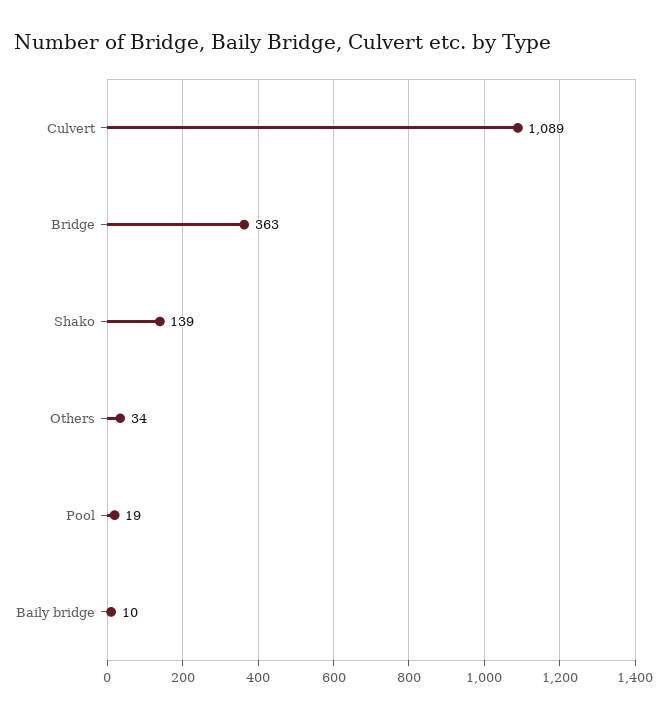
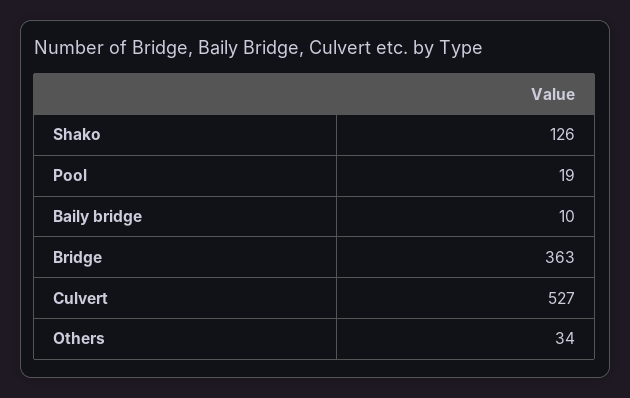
  {
-   "Culvert": 1089,
+   "Culvert": 527,
    "Bridge": 363,
-   "Shako": 139,
+   "Shako": 126,
    "Others": 34,
    "Pool": 19,
    "Baily bridge": 10
  }

